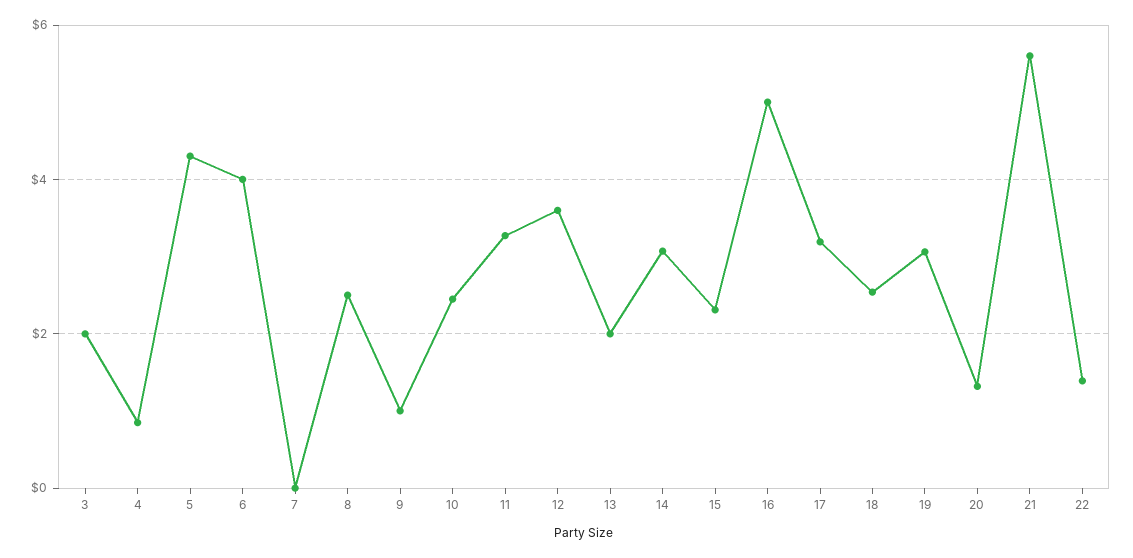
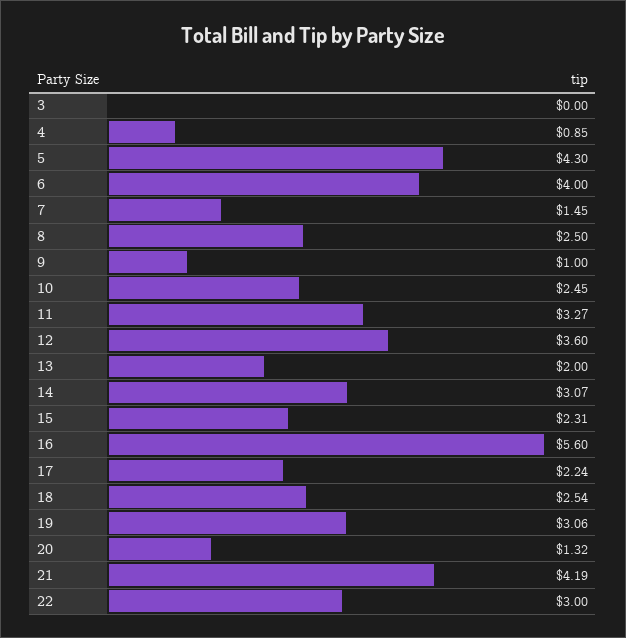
  {
-   "3": 2,
+   "3": 0,
    "4": 0.85,
    "5": 4.3,
    "6": 4,
-   "7": 0,
+   "7": 1.45,
    "8": 2.5,
    "9": 1,
    "10": 2.45,
    "11": 3.27,
    "12": 3.6,
    "13": 2,
    "14": 3.07,
    "15": 2.31,
-   "16": 5,
+   "16": 5.6,
-   "17": 3.2,
+   "17": 2.24,
    "18": 2.54,
    "19": 3.06,
    "20": 1.32,
-   "21": 5.6,
+   "21": 4.19,
-   "22": 1.4
+   "22": 3
  }

